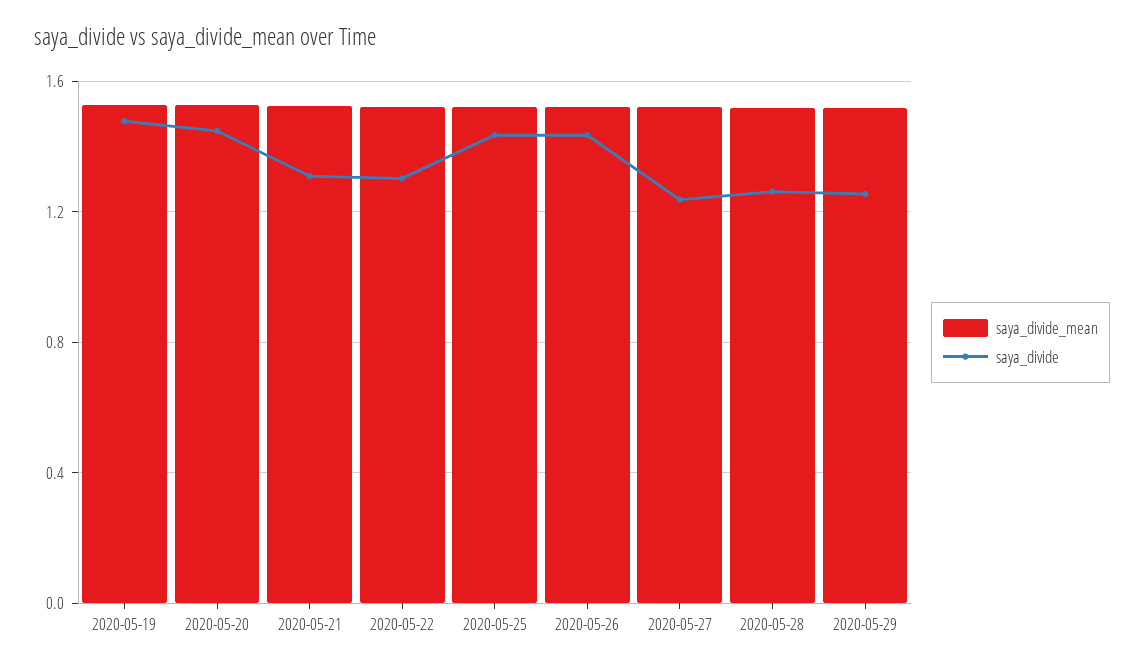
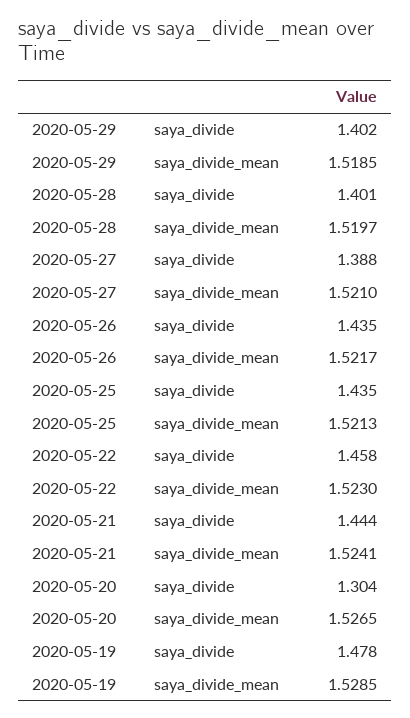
  {
    "saya_divide_mean": {
      "2020-05-19": 1.5285,
      "2020-05-20": 1.5265,
      "2020-05-21": 1.5241,
      "2020-05-22": 1.523,
      "2020-05-25": 1.5213,
      "2020-05-26": 1.5217,
      "2020-05-27": 1.521,
      "2020-05-28": 1.5197,
      "2020-05-29": 1.5185
    },
    "saya_divide": {
      "2020-05-19": 1.478,
-     "2020-05-20": 1.45,
+     "2020-05-20": 1.304,
-     "2020-05-21": 1.3,
+     "2020-05-21": 1.444,
-     "2020-05-22": 1.3,
+     "2020-05-22": 1.458,
      "2020-05-25": 1.435,
      "2020-05-26": 1.435,
-     "2020-05-27": 1.25,
+     "2020-05-27": 1.388,
-     "2020-05-28": 1.25,
+     "2020-05-28": 1.401,
-     "2020-05-29": 1.25
+     "2020-05-29": 1.402
    }
  }

